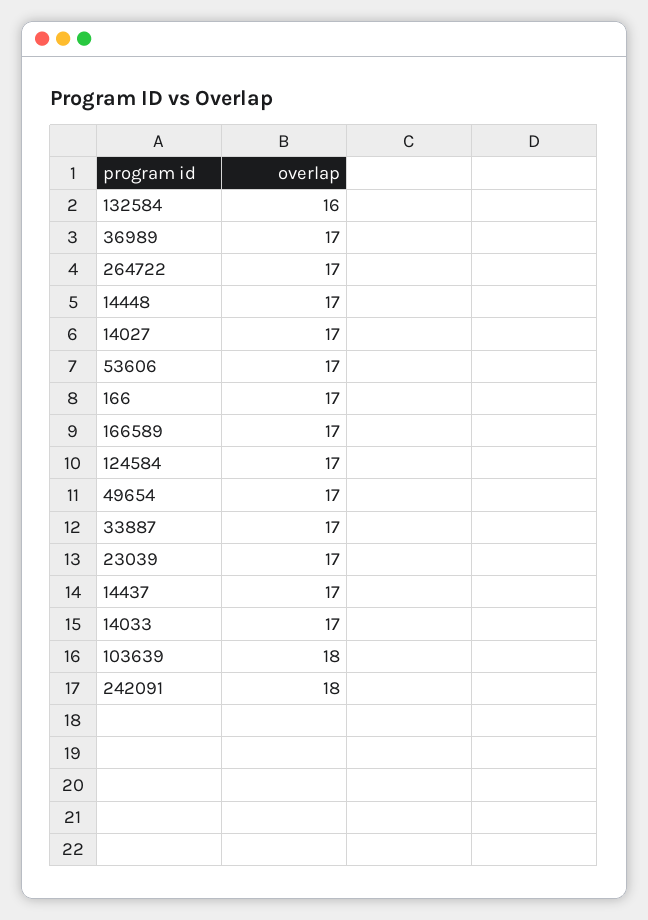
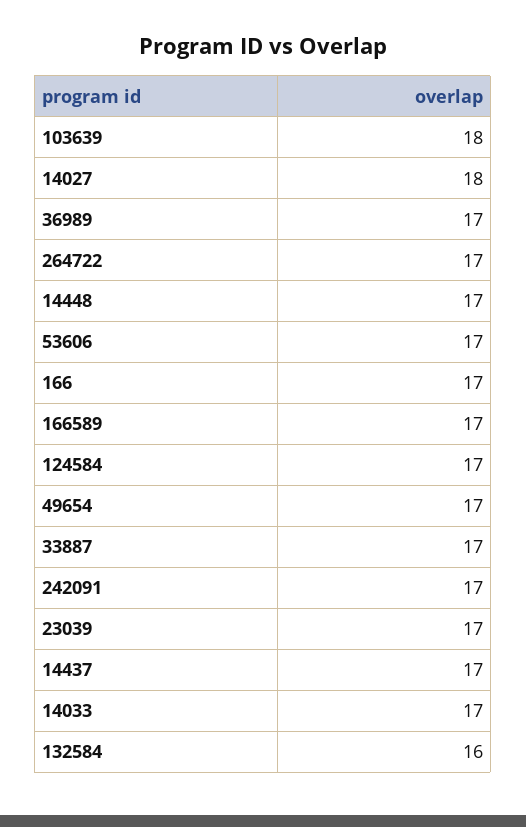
  {
    "132584": 16,
    "36989": 17,
    "264722": 17,
    "14448": 17,
-   "14027": 17,
+   "14027": 18,
    "53606": 17,
    "166": 17,
    "166589": 17,
    "124584": 17,
    "49654": 17,
    "33887": 17,
    "23039": 17,
    "14437": 17,
    "14033": 17,
    "103639": 18,
-   "242091": 18
+   "242091": 17
  }

